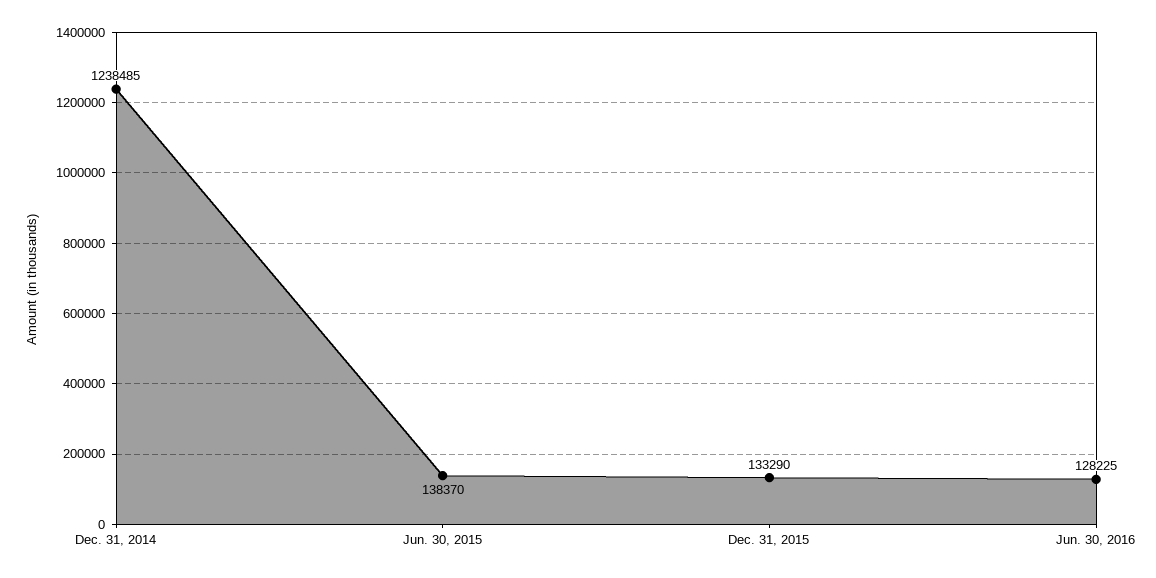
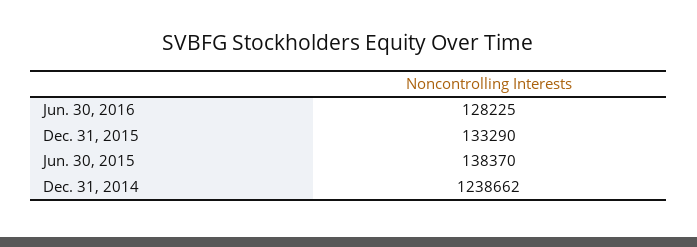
  {
-   "Dec. 31, 2014": 1238485,
+   "Dec. 31, 2014": 1238662,
    "Jun. 30, 2015": 138370,
    "Dec. 31, 2015": 133290,
    "Jun. 30, 2016": 128225
  }

